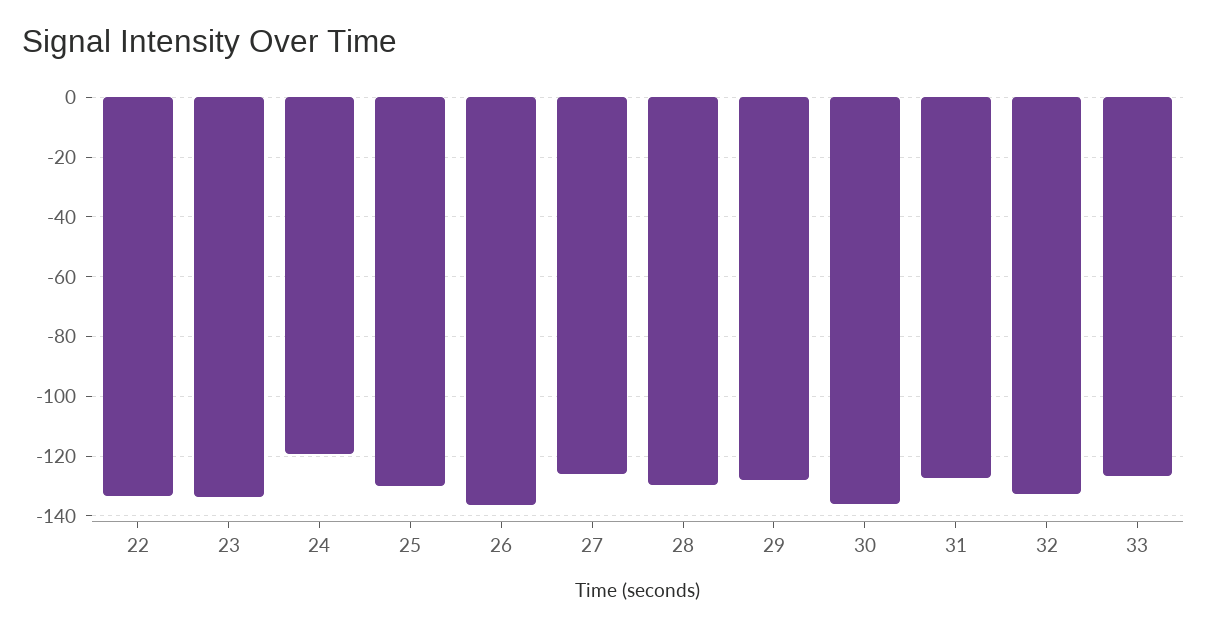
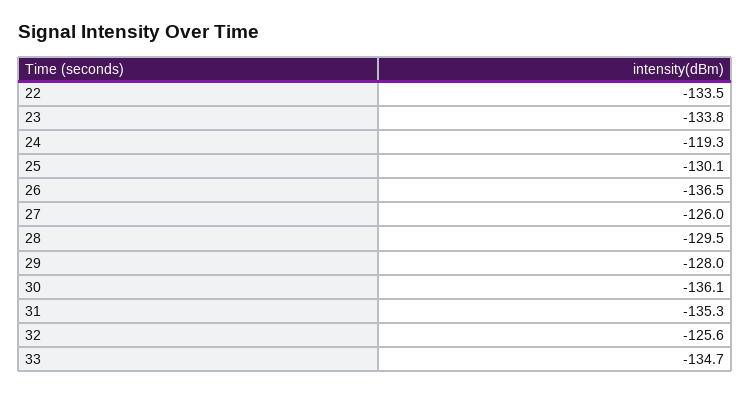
  {
    "22": -133.5,
    "23": -133.8,
    "24": -119.3,
    "25": -130.1,
    "26": -136.5,
    "27": -126,
    "28": -129.5,
    "29": -128,
    "30": -136.1,
-   "31": -127.5,
+   "31": -135.3,
-   "32": -132.5,
+   "32": -125.6,
-   "33": -127.5
+   "33": -134.7
  }

